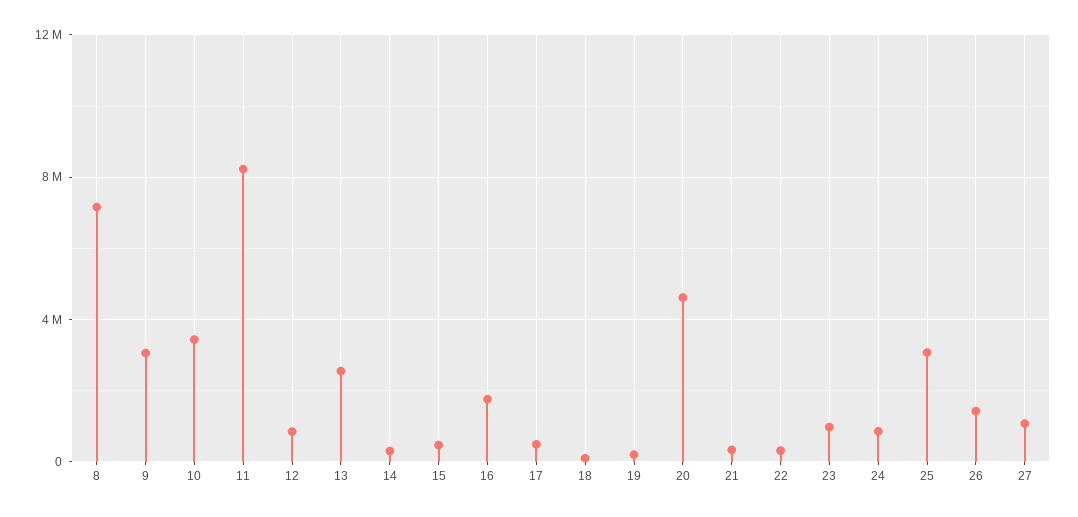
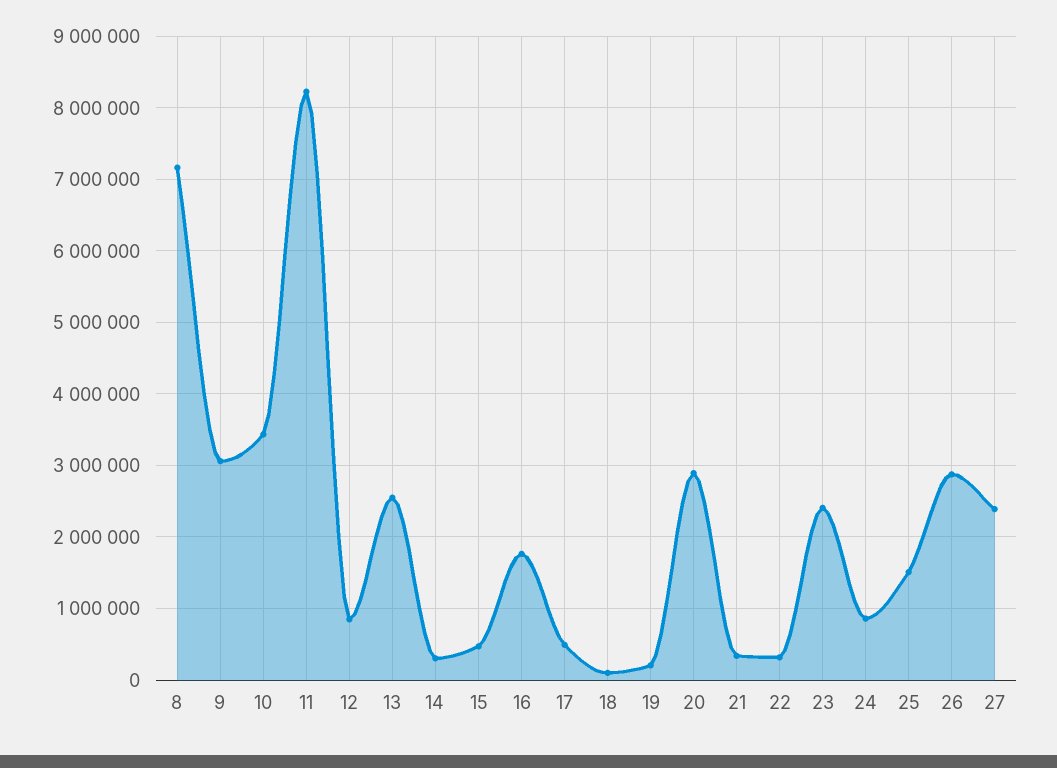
  {
    "8": 7200000,
    "9": 3100000,
    "10": 3400000,
    "11": 8200000,
    "12": 800000,
    "13": 2600000,
    "14": 300000,
    "15": 500000,
    "16": 1800000,
    "17": 500000,
    "18": 100000,
    "19": 200000,
-   "20": 4500000,
+   "20": 2900000,
    "21": 300000,
    "22": 300000,
-   "23": 1000000,
+   "23": 2400000,
    "24": 900000,
-   "25": 3000000,
+   "25": 1500000,
-   "26": 1500000,
+   "26": 2900000,
-   "27": 1000000
+   "27": 2400000
  }

